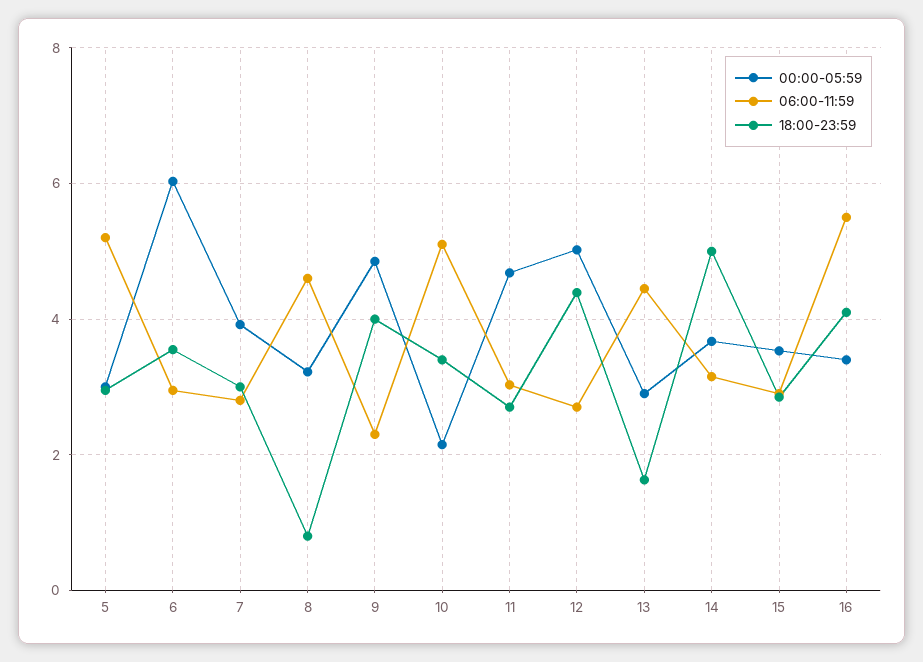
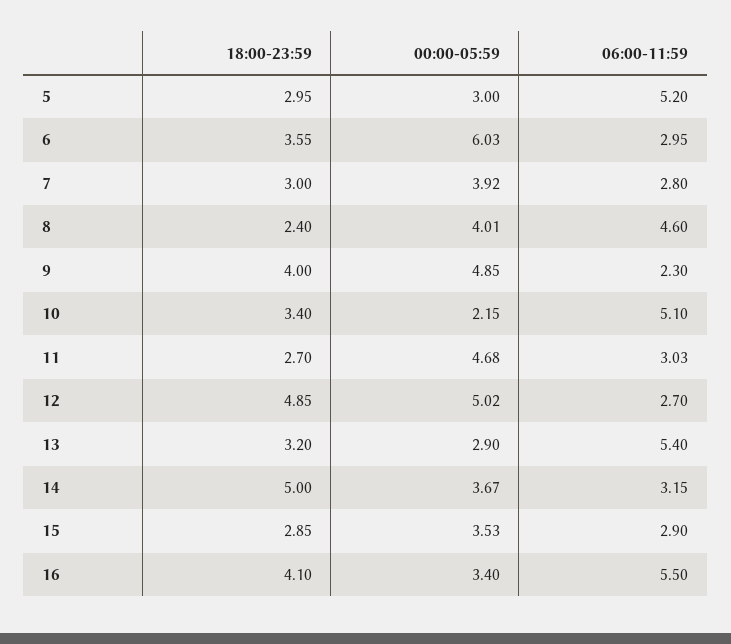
  {
    "00:00-05:59": {
      "5": 3,
      "6": 6.03,
      "7": 3.92,
-     "8": 3.2,
+     "8": 4.01,
      "9": 4.85,
      "10": 2.15,
      "11": 4.68,
      "12": 5.02,
      "13": 2.9,
      "14": 3.67,
      "15": 3.53,
      "16": 3.4
    },
    "06:00-11:59": {
      "5": 5.2,
      "6": 2.95,
      "7": 2.8,
      "8": 4.6,
      "9": 2.3,
      "10": 5.1,
      "11": 3.03,
      "12": 2.7,
-     "13": 4.4,
+     "13": 5.4,
      "14": 3.15,
      "15": 2.9,
      "16": 5.5
    },
    "18:00-23:59": {
      "5": 2.95,
      "6": 3.55,
      "7": 3,
-     "8": 0.8,
+     "8": 2.4,
      "9": 4,
      "10": 3.4,
      "11": 2.7,
-     "12": 4.4,
+     "12": 4.85,
-     "13": 1.6,
+     "13": 3.2,
      "14": 5,
      "15": 2.85,
      "16": 4.1
    }
  }

